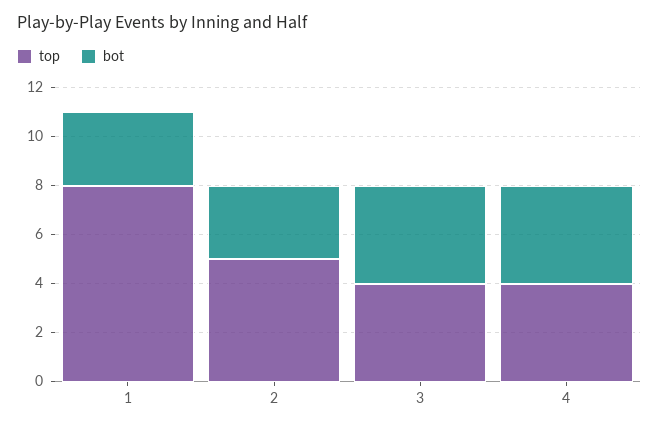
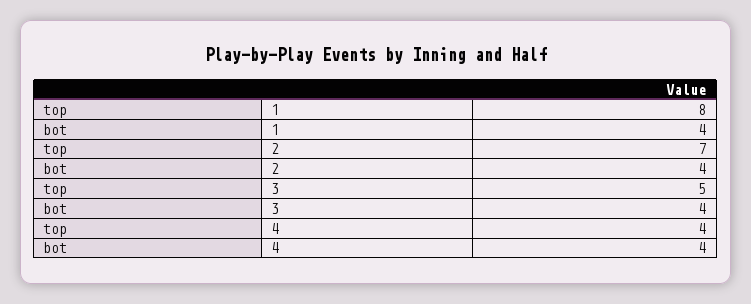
  {
    "top": {
      "1": 8,
-     "2": 5,
+     "2": 7,
-     "3": 4,
+     "3": 5,
      "4": 4
    },
    "bot": {
-     "1": 3,
+     "1": 4,
-     "2": 3,
+     "2": 4,
      "3": 4,
      "4": 4
    }
  }

